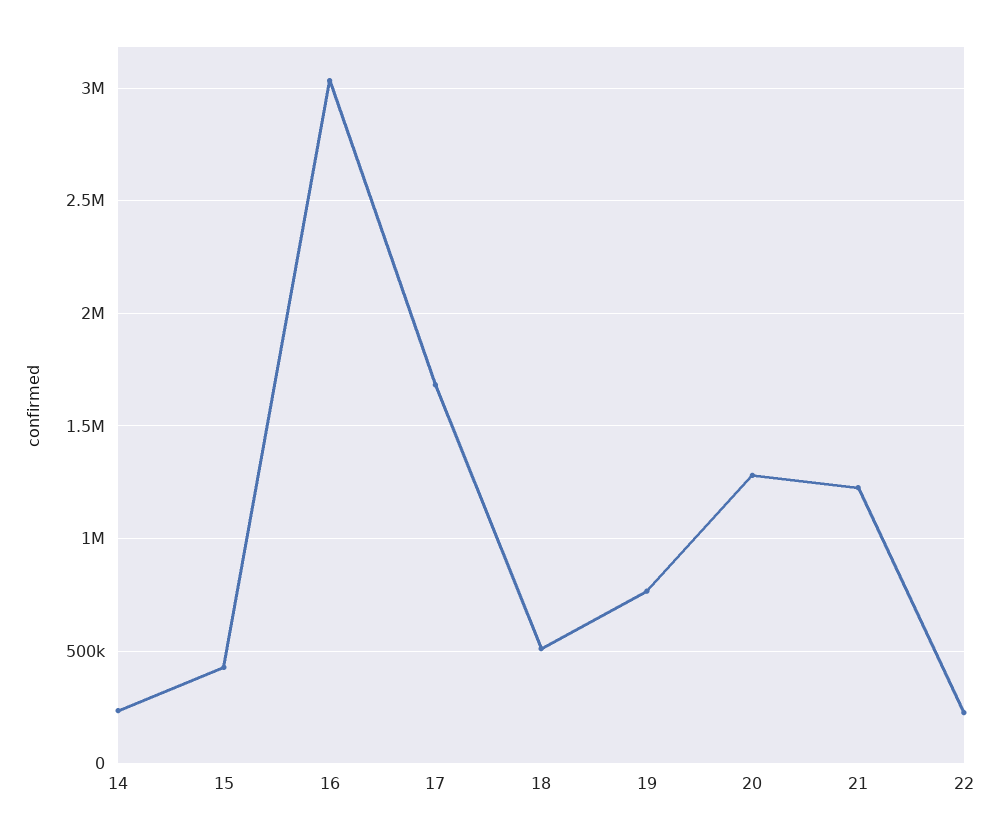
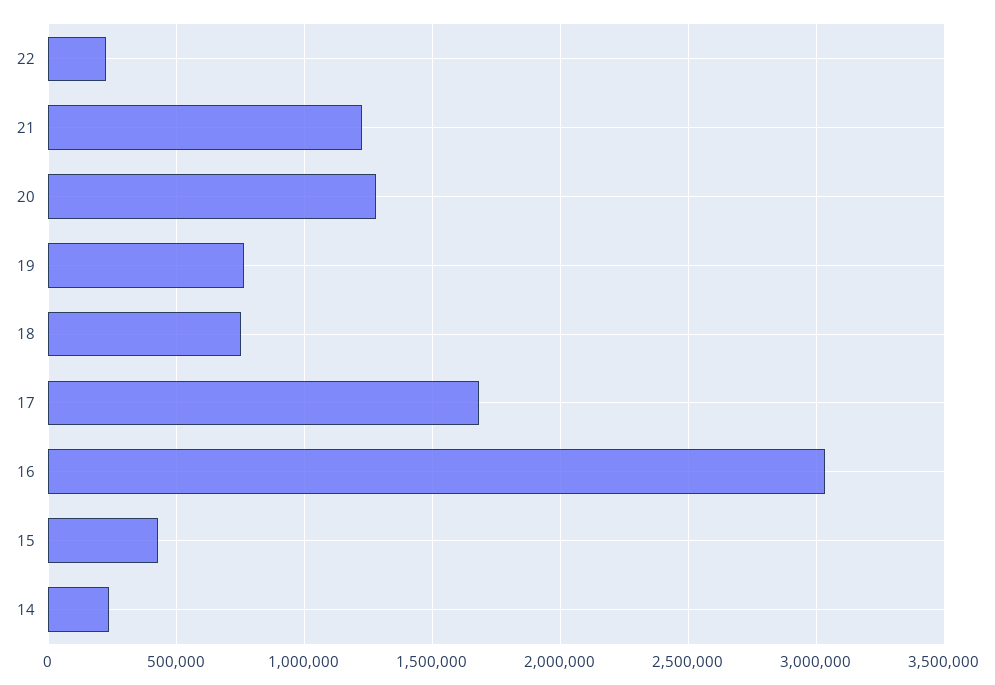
  {
    "14": 250000,
    "15": 450000,
    "16": 3050000,
    "17": 1700000,
-   "18": 500000,
+   "18": 750000,
    "19": 750000,
    "20": 1300000,
    "21": 1250000,
    "22": 250000
  }

